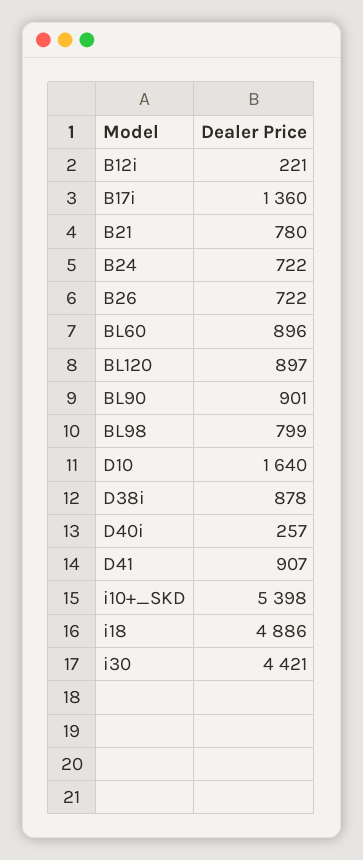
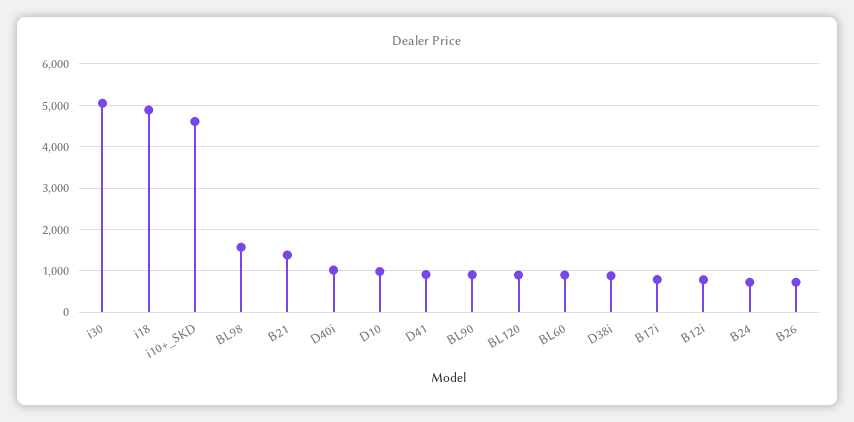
  {
-   "B12i": 221,
+   "B12i": 800,
-   "B17i": 1360,
+   "B17i": 800,
-   "B21": 780,
+   "B21": 1400,
    "B24": 722,
    "B26": 722,
    "BL60": 896,
    "BL120": 897,
    "BL90": 901,
-   "BL98": 799,
+   "BL98": 1600,
-   "D10": 1640,
+   "D10": 1000,
    "D38i": 878,
-   "D40i": 257,
+   "D40i": 1000,
    "D41": 907,
-   "i10+_SKD": 5398,
+   "i10+_SKD": 4600,
    "i18": 4886,
-   "i30": 4421
+   "i30": 5000
  }

